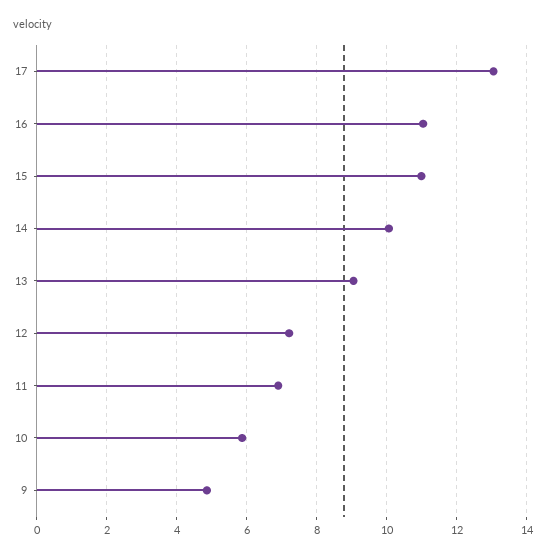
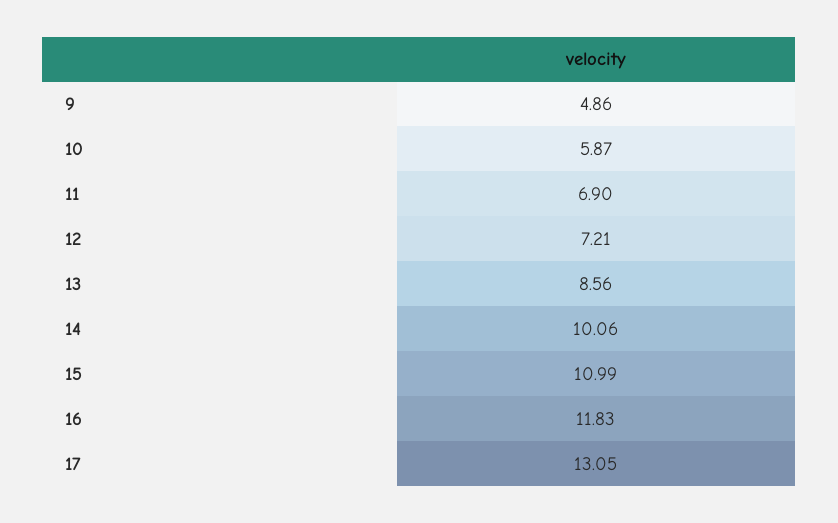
  {
    "17": 13.05,
-   "16": 11,
+   "16": 11.83,
    "15": 10.99,
    "14": 10.06,
-   "13": 9,
+   "13": 8.56,
    "12": 7.21,
    "11": 6.9,
    "10": 5.87,
    "9": 4.86
  }

